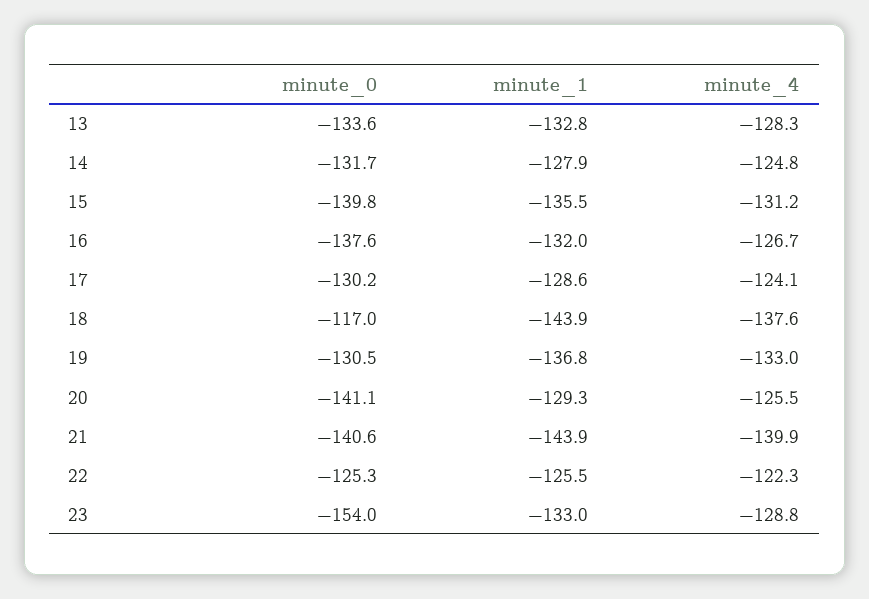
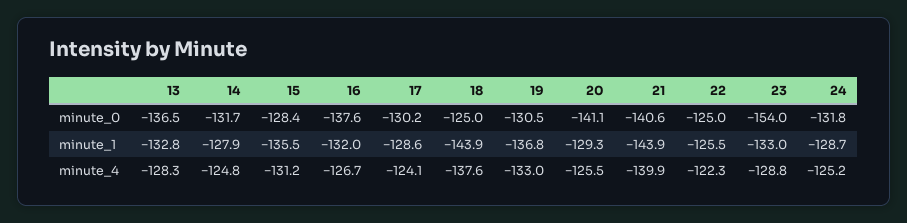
  {
    "minute_0": {
-     "13": -133.6,
+     "13": -136.5,
      "14": -131.7,
-     "15": -139.8,
+     "15": -128.4,
      "16": -137.6,
      "17": -130.2,
-     "18": -117,
+     "18": -125,
      "19": -130.5,
      "20": -141.1,
      "21": -140.6,
-     "22": -125.3,
+     "22": -125,
-     "23": -154
+     "23": -154,
+     "24": -131.8
    },
    "minute_1": {
      "13": -132.8,
      "14": -127.9,
      "15": -135.5,
      "16": -132,
      "17": -128.6,
      "18": -143.9,
      "19": -136.8,
      "20": -129.3,
      "21": -143.9,
      "22": -125.5,
-     "23": -133
+     "23": -133,
+     "24": -128.7
    },
    "minute_4": {
      "13": -128.3,
      "14": -124.8,
      "15": -131.2,
      "16": -126.7,
      "17": -124.1,
      "18": -137.6,
      "19": -133,
      "20": -125.5,
      "21": -139.9,
      "22": -122.3,
-     "23": -128.8
+     "23": -128.8,
+     "24": -125.2
    }
  }

